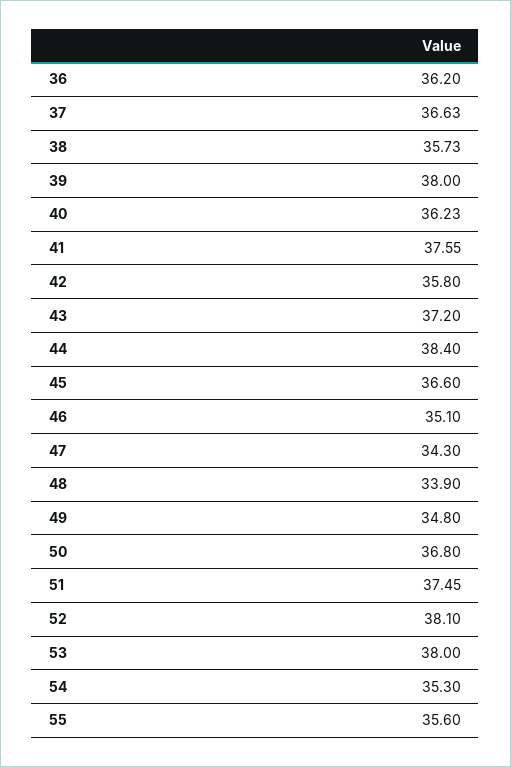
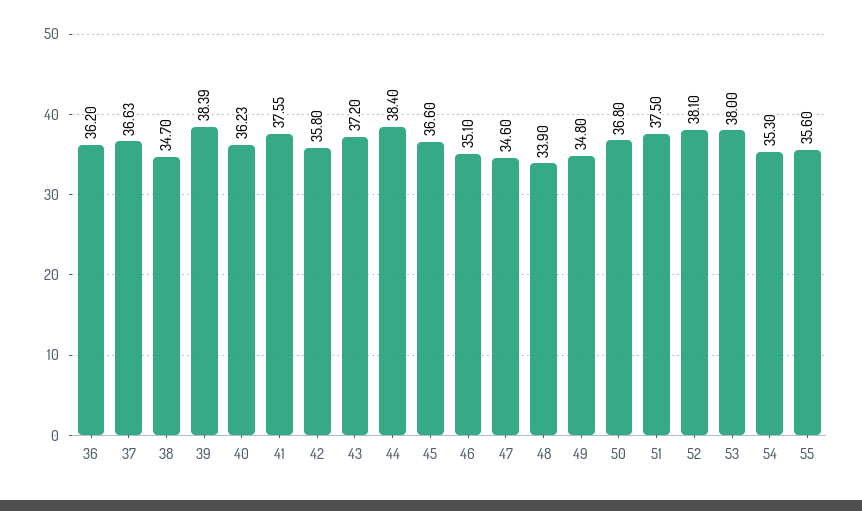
  {
    "36": 36.2,
    "37": 36.63,
-   "38": 35.73,
+   "38": 34.7,
-   "39": 38,
+   "39": 38.39,
    "40": 36.23,
    "41": 37.55,
    "42": 35.8,
    "43": 37.2,
    "44": 38.4,
    "45": 36.6,
    "46": 35.1,
-   "47": 34.3,
+   "47": 34.6,
    "48": 33.9,
    "49": 34.8,
    "50": 36.8,
-   "51": 37.45,
+   "51": 37.5,
    "52": 38.1,
    "53": 38,
    "54": 35.3,
    "55": 35.6
  }

